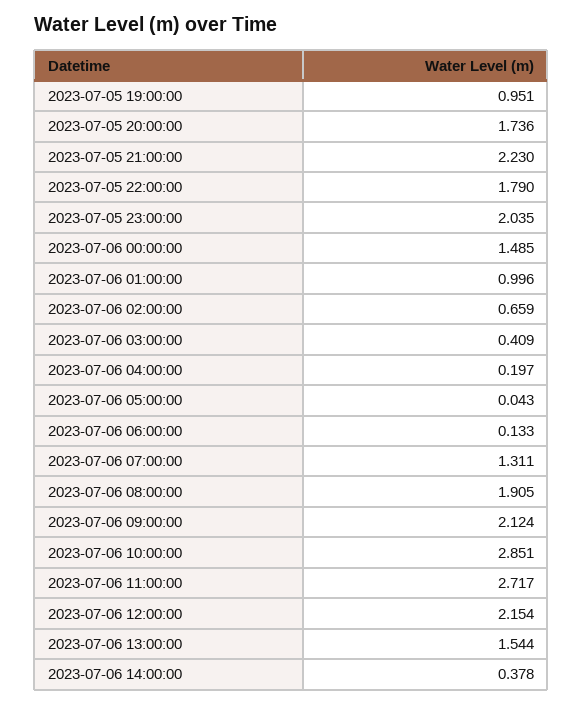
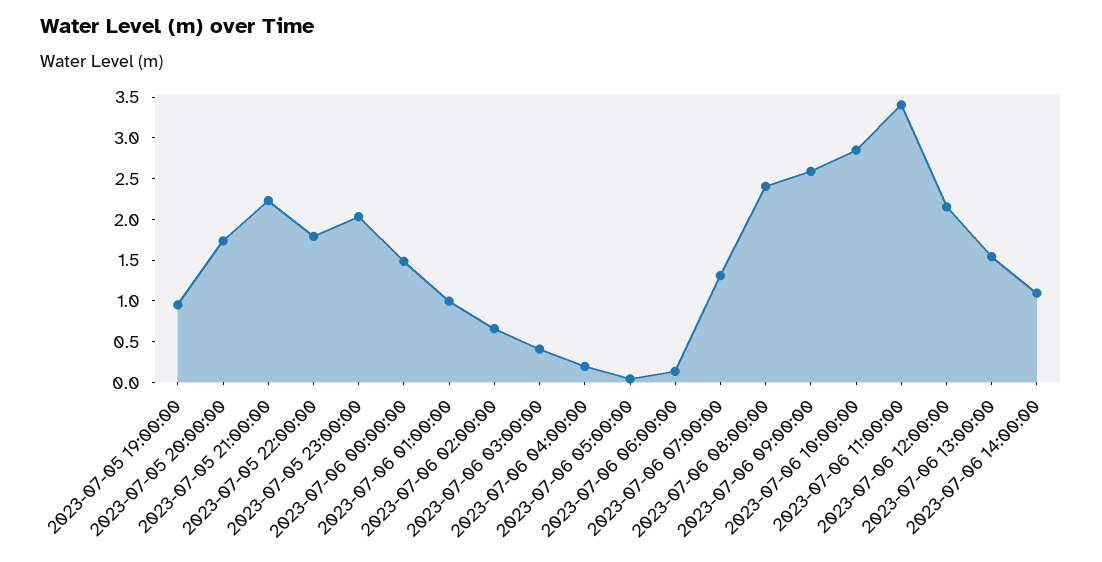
  {
    "2023-07-05 19:00:00": 0.951,
    "2023-07-05 20:00:00": 1.736,
    "2023-07-05 21:00:00": 2.23,
    "2023-07-05 22:00:00": 1.79,
    "2023-07-05 23:00:00": 2.035,
    "2023-07-06 00:00:00": 1.485,
    "2023-07-06 01:00:00": 0.996,
    "2023-07-06 02:00:00": 0.659,
    "2023-07-06 03:00:00": 0.409,
    "2023-07-06 04:00:00": 0.197,
    "2023-07-06 05:00:00": 0.043,
    "2023-07-06 06:00:00": 0.133,
    "2023-07-06 07:00:00": 1.311,
-   "2023-07-06 08:00:00": 1.905,
+   "2023-07-06 08:00:00": 2.4,
-   "2023-07-06 09:00:00": 2.124,
+   "2023-07-06 09:00:00": 2.6,
    "2023-07-06 10:00:00": 2.851,
-   "2023-07-06 11:00:00": 2.717,
+   "2023-07-06 11:00:00": 3.4,
    "2023-07-06 12:00:00": 2.154,
    "2023-07-06 13:00:00": 1.544,
-   "2023-07-06 14:00:00": 0.378
+   "2023-07-06 14:00:00": 1.1
  }

